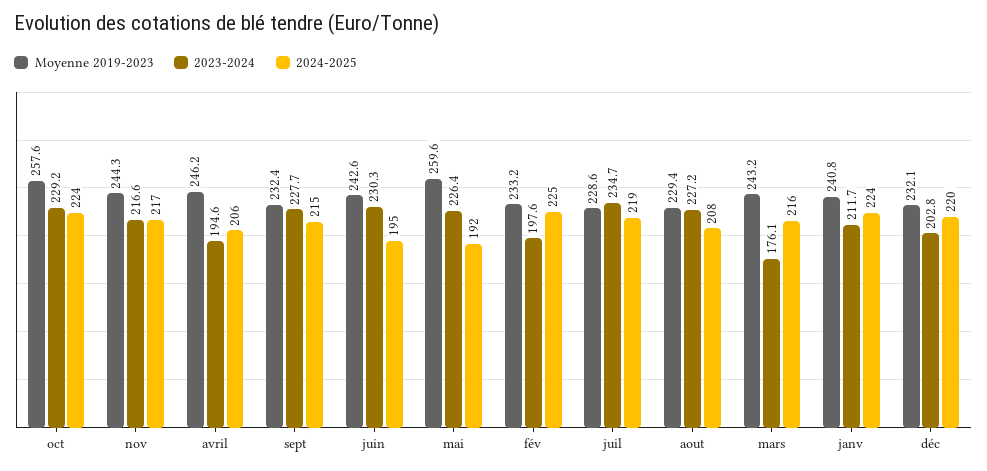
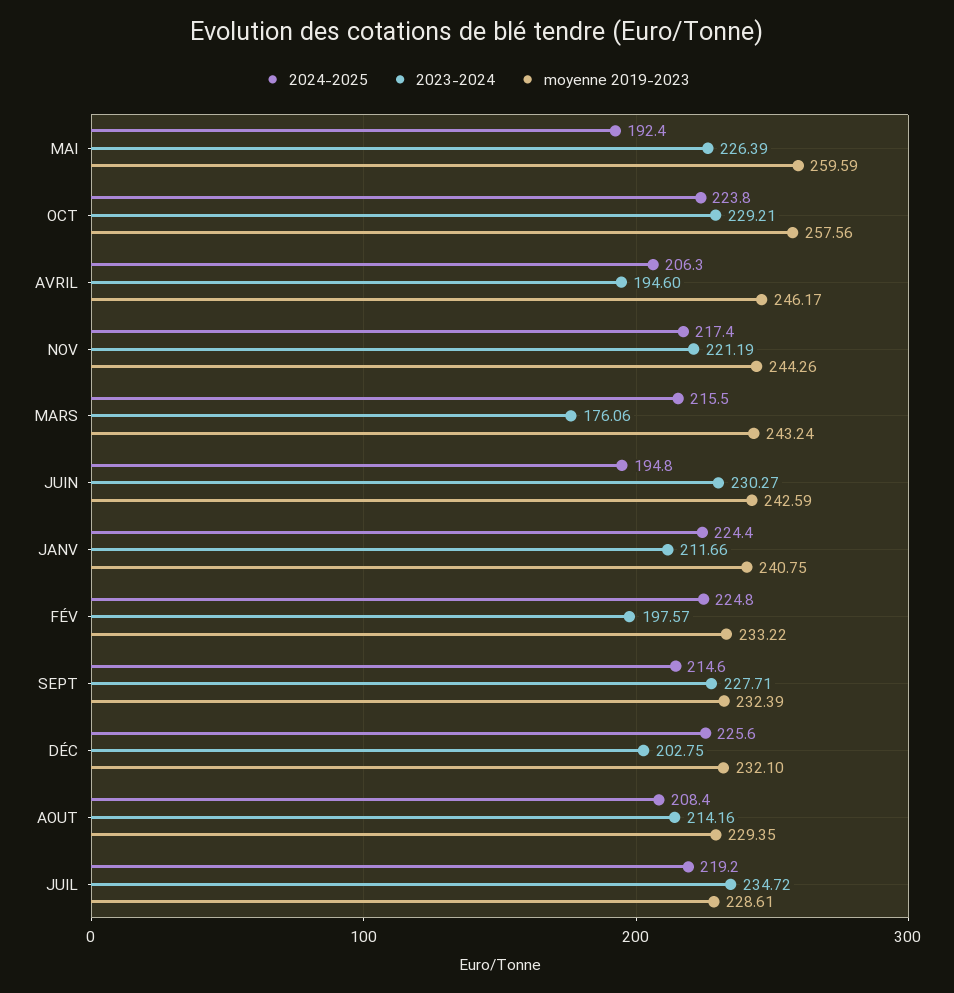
  {
    "Moyenne 2019-2023": {
      "oct": 257.56,
      "nov": 244.26,
      "avril": 246.17,
      "sept": 232.39,
      "juin": 242.59,
      "mai": 259.59,
      "fév": 233.22,
      "juil": 228.61,
      "aout": 229.35,
      "mars": 243.24,
      "janv": 240.75,
      "déc": 232.1
    },
    "2023-2024": {
      "oct": 229.21,
-     "nov": 216.6,
+     "nov": 221.19,
      "avril": 194.6,
      "sept": 227.71,
      "juin": 230.27,
      "mai": 226.39,
      "fév": 197.57,
      "juil": 234.72,
-     "aout": 227.2,
+     "aout": 214.16,
      "mars": 176.06,
      "janv": 211.66,
      "déc": 202.75
    },
    "2024-2025": {
      "oct": 223.8,
      "nov": 217.4,
      "avril": 206.3,
      "sept": 214.6,
      "juin": 194.8,
      "mai": 192.4,
      "fév": 224.8,
      "juil": 219.2,
      "aout": 208.4,
      "mars": 215.5,
      "janv": 224.4,
-     "déc": 220
+     "déc": 225.6
    }
  }

